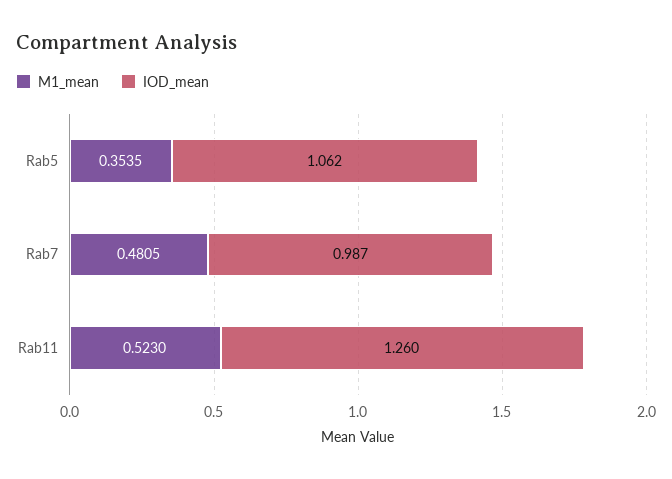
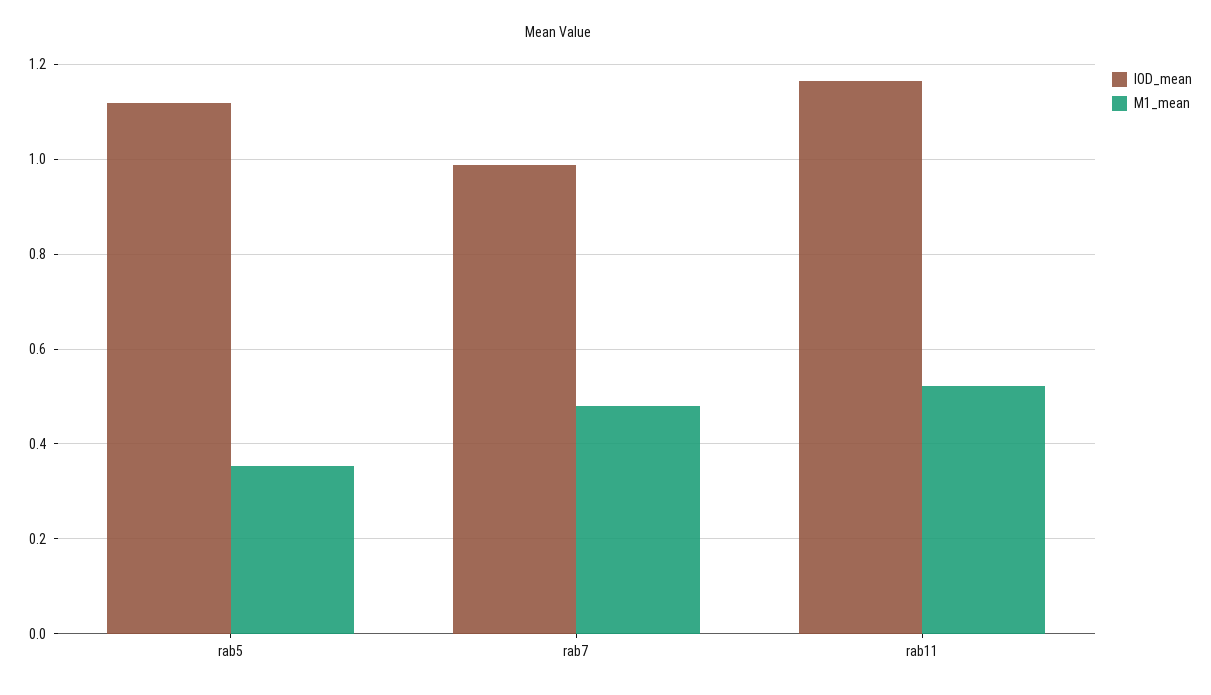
  {
    "M1_mean": {
      "Rab5": 0.3535,
      "Rab7": 0.4805,
      "Rab11": 0.523
    },
    "IOD_mean": {
-     "Rab5": 1.062,
+     "Rab5": 1.12,
      "Rab7": 0.987,
-     "Rab11": 1.26
+     "Rab11": 1.16
    }
  }

